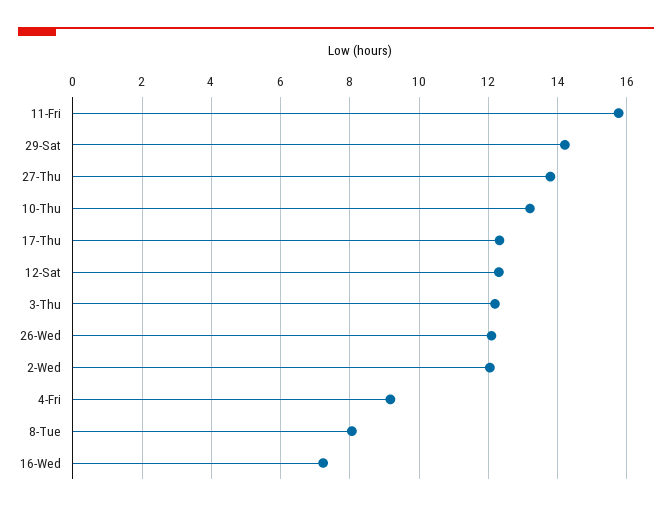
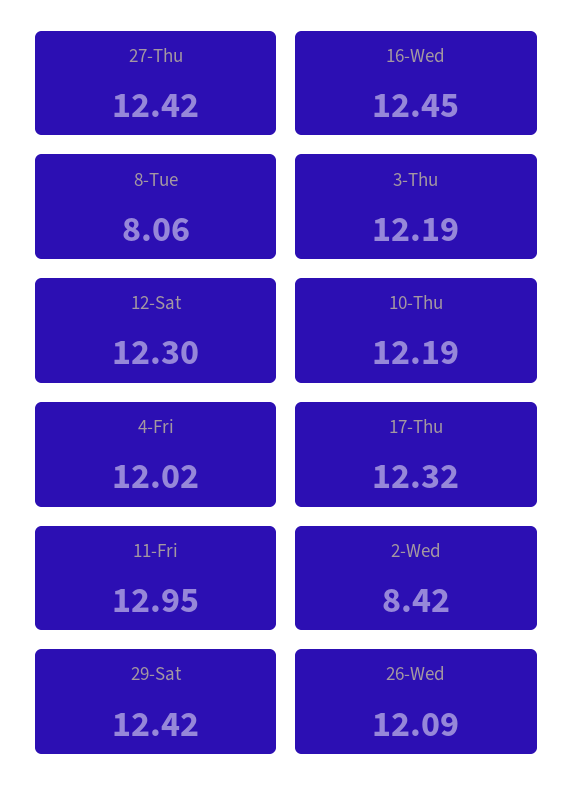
  {
-   "11-Fri": 15.8,
+   "11-Fri": 12.95,
-   "29-Sat": 14.2,
+   "29-Sat": 12.42,
-   "27-Thu": 13.8,
+   "27-Thu": 12.42,
-   "10-Thu": 13.2,
+   "10-Thu": 12.19,
    "17-Thu": 12.32,
    "12-Sat": 12.3,
    "3-Thu": 12.19,
    "26-Wed": 12.09,
-   "2-Wed": 12,
+   "2-Wed": 8.42,
-   "4-Fri": 9.2,
+   "4-Fri": 12.02,
    "8-Tue": 8.06,
-   "16-Wed": 7.2
+   "16-Wed": 12.45
  }

